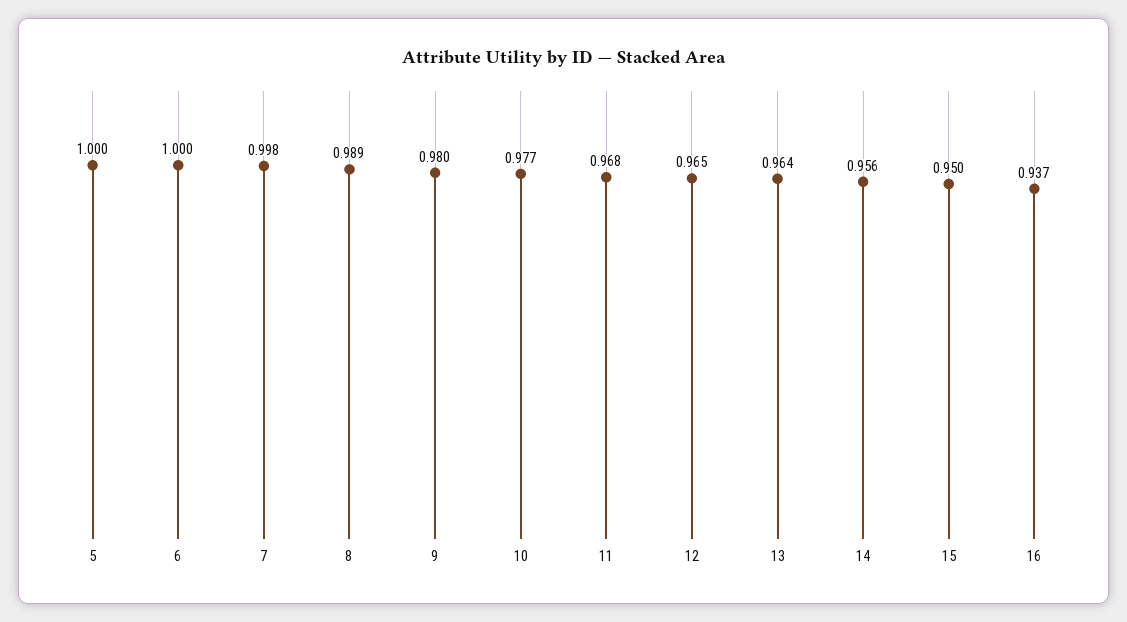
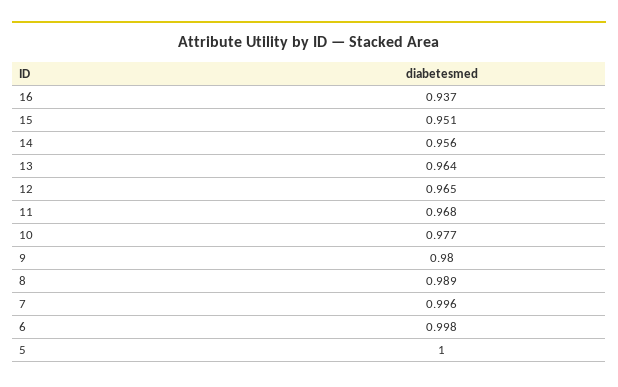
  {
    "5": 1,
-   "6": 1,
+   "6": 0.998,
-   "7": 0.998,
+   "7": 0.996,
    "8": 0.989,
    "9": 0.98,
    "10": 0.977,
    "11": 0.968,
    "12": 0.965,
    "13": 0.964,
    "14": 0.956,
-   "15": 0.95,
+   "15": 0.951,
    "16": 0.937
  }

